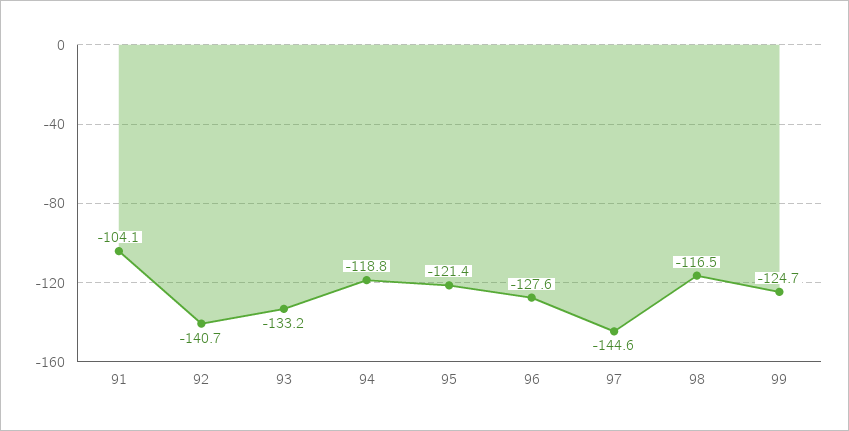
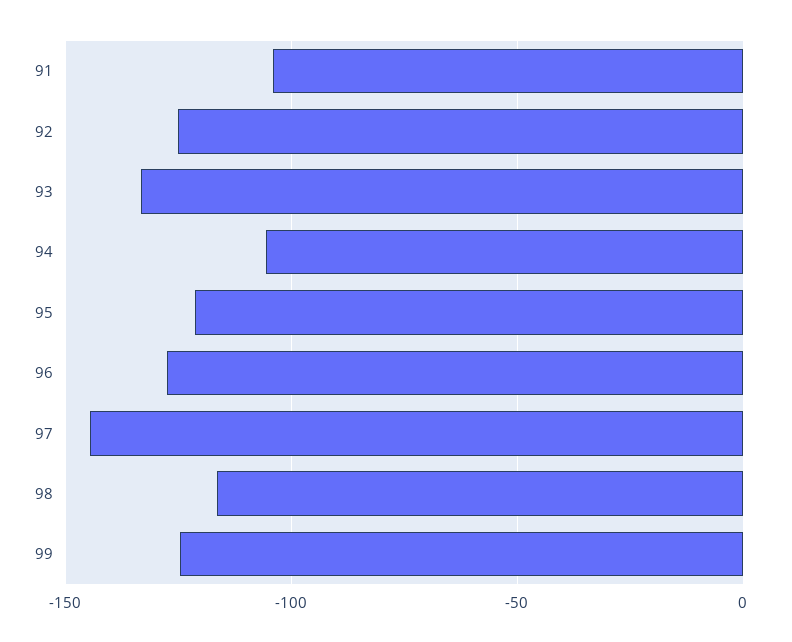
  {
    "91": -104.1,
-   "92": -140.7,
+   "92": -125,
    "93": -133.2,
-   "94": -118.8,
+   "94": -105,
    "95": -121.4,
    "96": -127.6,
    "97": -144.6,
    "98": -116.5,
    "99": -124.7
  }

